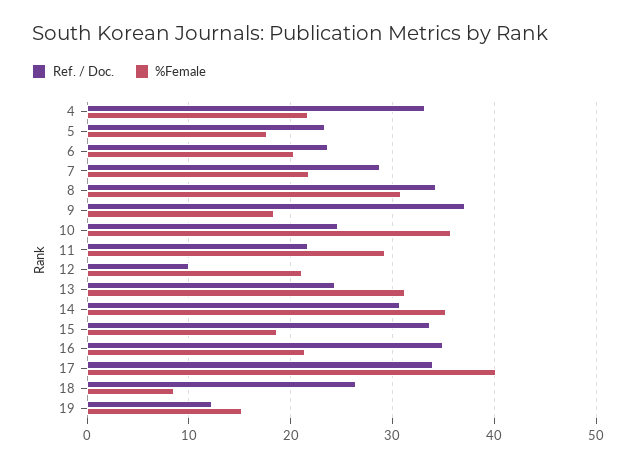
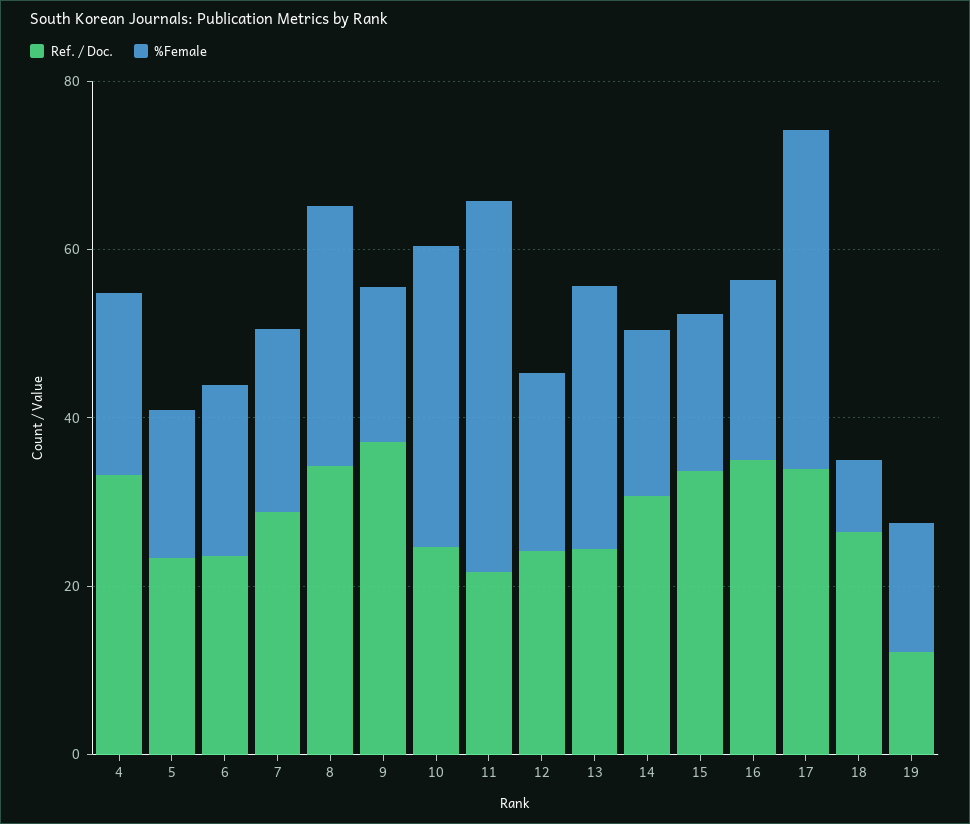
  {
    "Ref. / Doc.": {
      "4": 33,
      "5": 23,
      "6": 24,
      "7": 29,
      "8": 34,
      "9": 37,
      "10": 25,
      "11": 22,
-     "12": 10,
+     "12": 25,
      "13": 24,
      "14": 31,
      "15": 34,
      "16": 35,
      "17": 34,
      "18": 26,
      "19": 12
    },
    "%Female": {
      "4": 22,
      "5": 18,
      "6": 20,
      "7": 22,
      "8": 31,
      "9": 18,
      "10": 36,
-     "11": 29,
+     "11": 45,
      "12": 21,
      "13": 31,
-     "14": 35,
+     "14": 20,
      "15": 19,
      "16": 21,
      "17": 40,
      "18": 9,
      "19": 15
    }
  }

